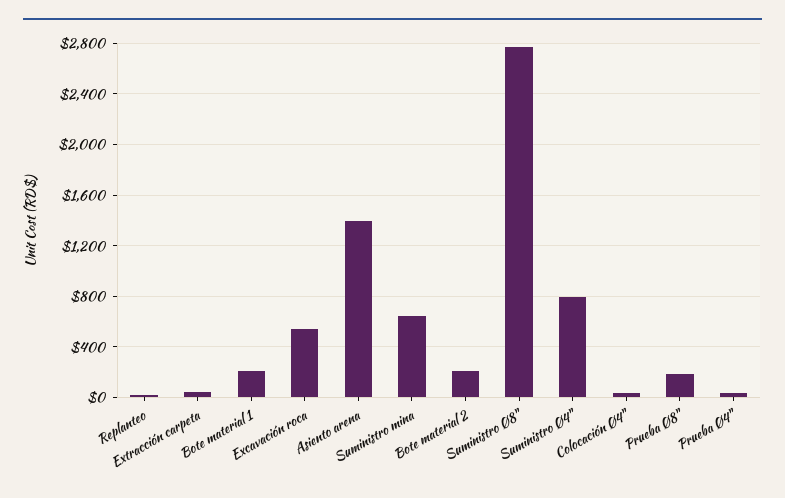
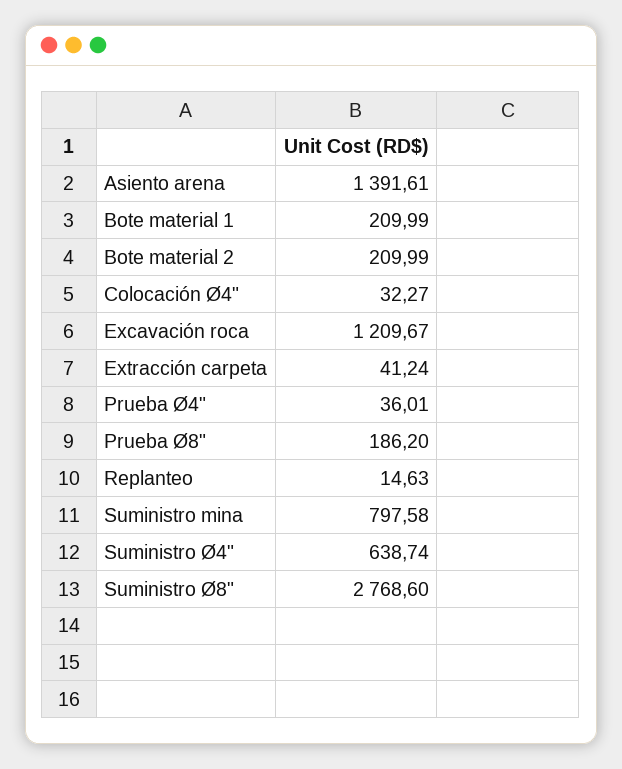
  {
    "Replanteo": 14.63,
    "Extracción carpeta": 41.24,
    "Bote material 1": 209.99,
-   "Excavación roca": 550,
+   "Excavación roca": 1209.67,
    "Asiento arena": 1391.61,
-   "Suministro mina": 650,
+   "Suministro mina": 797.58,
    "Bote material 2": 209.99,
    "Suministro Ø8\"": 2768.6,
-   "Suministro Ø4\"": 800,
+   "Suministro Ø4\"": 638.74,
    "Colocación Ø4\"": 32.27,
    "Prueba Ø8\"": 186.2,
    "Prueba Ø4\"": 36.01
  }

